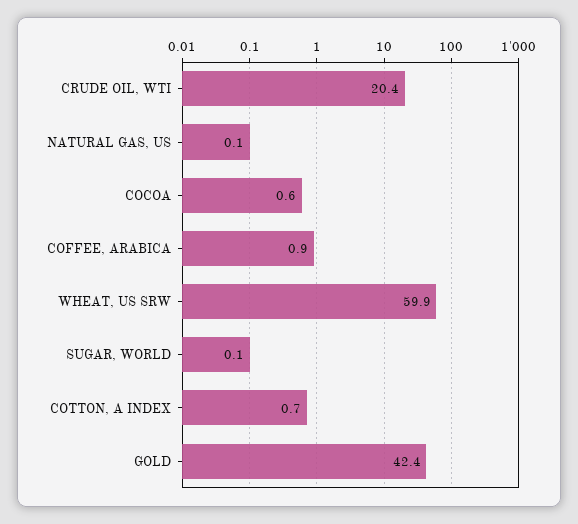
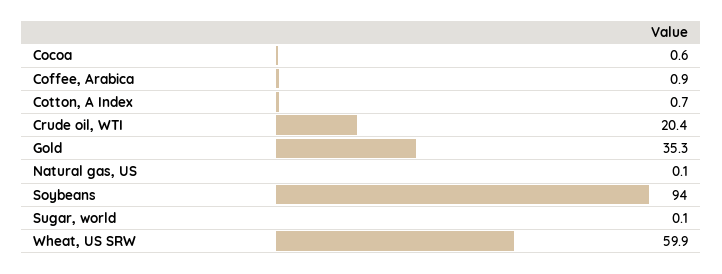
  {
    "CRUDE OIL, WTI": 20.4,
    "NATURAL GAS, US": 0.1,
    "COCOA": 0.6,
    "COFFEE, ARABICA": 0.9,
    "WHEAT, US SRW": 59.9,
    "SUGAR, WORLD": 0.1,
    "COTTON, A INDEX": 0.7,
-   "GOLD": 42.4
+   "GOLD": 35.3,
+   "Soybeans": 94
  }

